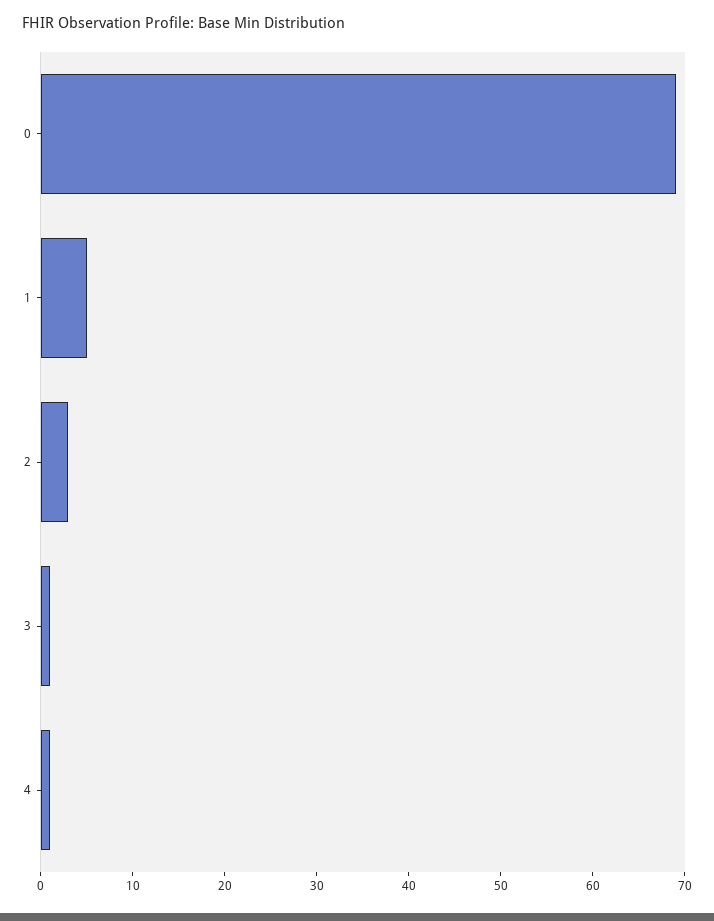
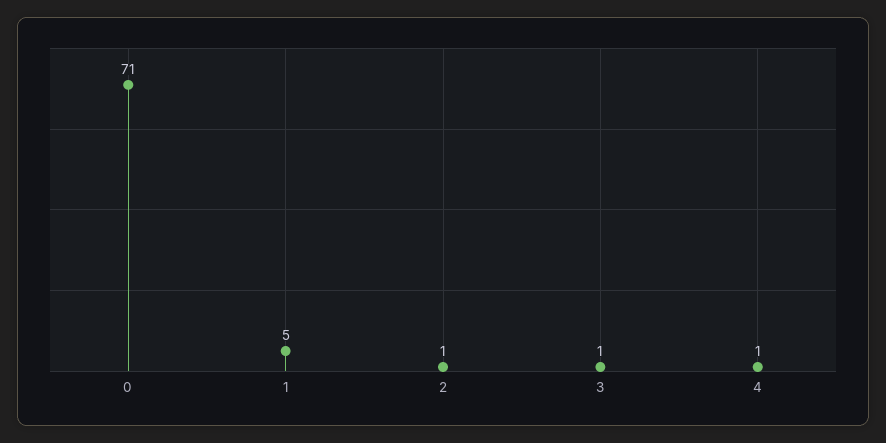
  {
-   "0": 69,
+   "0": 71,
    "1": 5,
-   "2": 3,
+   "2": 1,
    "3": 1,
    "4": 1
  }

